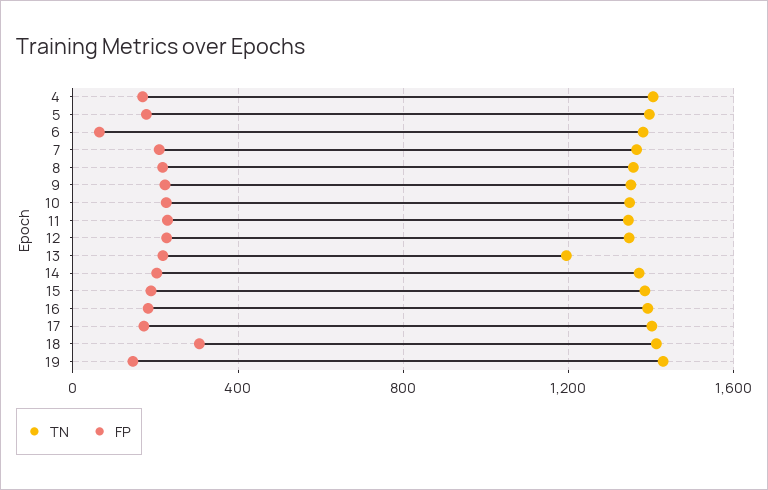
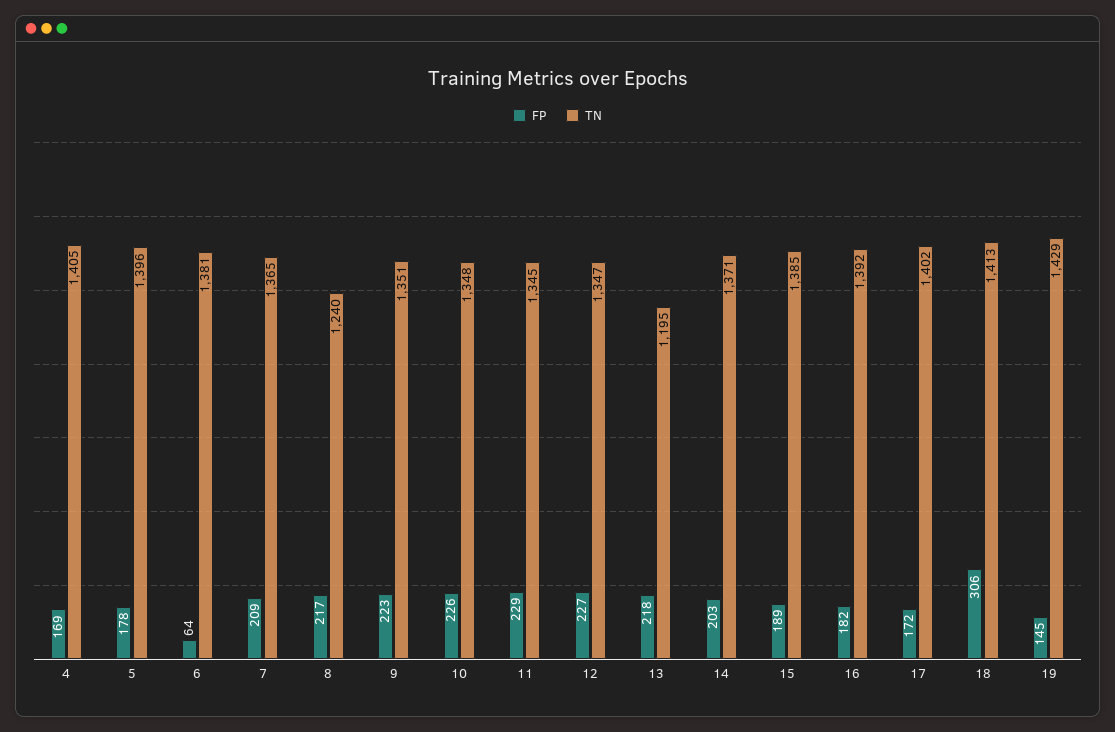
  {
    "TN": {
      "4": 1405,
      "5": 1396,
      "6": 1381,
      "7": 1365,
-     "8": 1350,
+     "8": 1240,
      "9": 1351,
      "10": 1348,
      "11": 1345,
      "12": 1347,
      "13": 1195,
      "14": 1371,
      "15": 1385,
      "16": 1392,
      "17": 1402,
      "18": 1413,
      "19": 1429
    },
    "FP": {
      "4": 169,
      "5": 178,
      "6": 64,
      "7": 209,
      "8": 217,
      "9": 223,
      "10": 226,
      "11": 229,
      "12": 227,
      "13": 218,
      "14": 203,
      "15": 189,
      "16": 182,
      "17": 172,
      "18": 306,
      "19": 145
    }
  }

